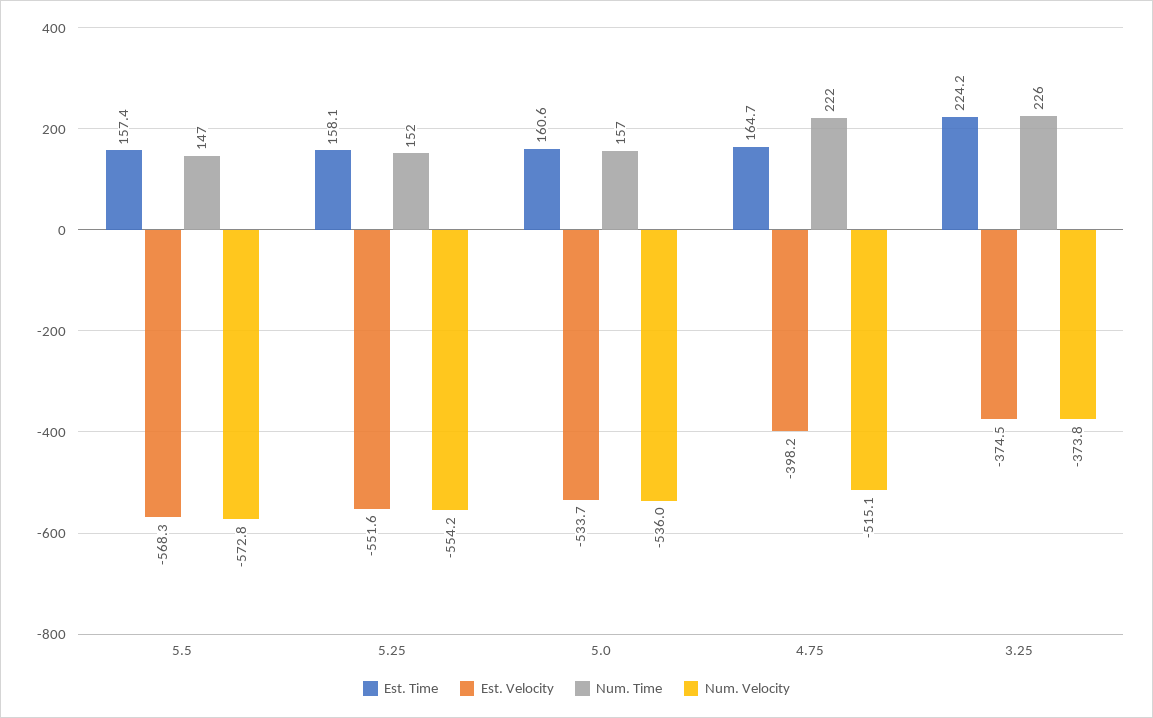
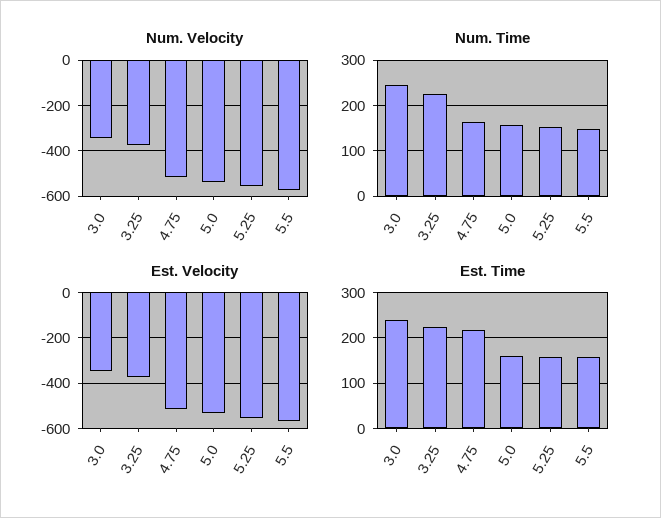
  {
    "Est. Time": {
      "5.5": 157.4,
      "5.25": 158.1,
      "5.0": 160.6,
-     "4.75": 164.7,
+     "4.75": 220,
-     "3.25": 224.2
+     "3.25": 224.2,
+     "3.0": 240
    },
    "Est. Velocity": {
      "5.5": -568.3,
      "5.25": -551.6,
      "5.0": -533.7,
-     "4.75": -398.2,
+     "4.75": -500,
-     "3.25": -374.5
+     "3.25": -374.5,
+     "3.0": -350
    },
    "Num. Time": {
      "5.5": 147,
      "5.25": 152,
      "5.0": 157,
-     "4.75": 222,
+     "4.75": 160,
-     "3.25": 226
+     "3.25": 226,
+     "3.0": 240
    },
    "Num. Velocity": {
      "5.5": -572.8,
      "5.25": -554.2,
      "5.0": -536,
      "4.75": -515.1,
-     "3.25": -373.8
+     "3.25": -373.8,
+     "3.0": -350
    }
  }

